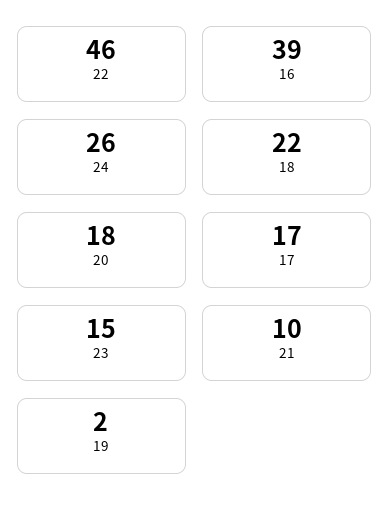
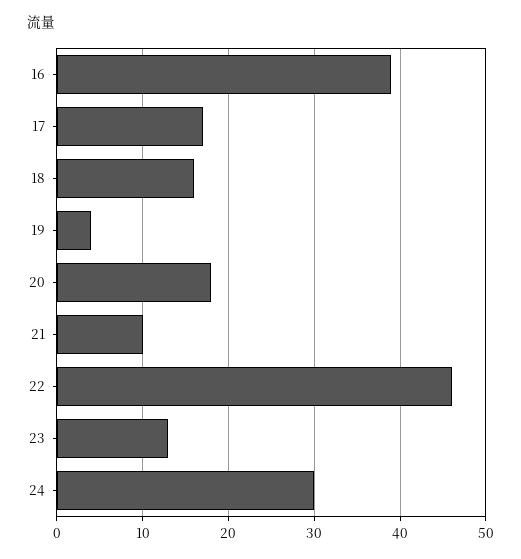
  {
    "22": 46,
    "16": 39,
-   "24": 26,
+   "24": 30,
-   "18": 22,
+   "18": 16,
    "20": 18,
    "17": 17,
-   "23": 15,
+   "23": 13,
    "21": 10,
-   "19": 2
+   "19": 4
  }

